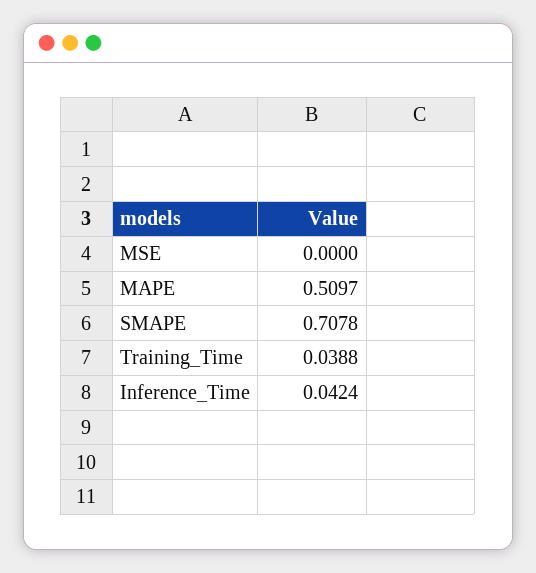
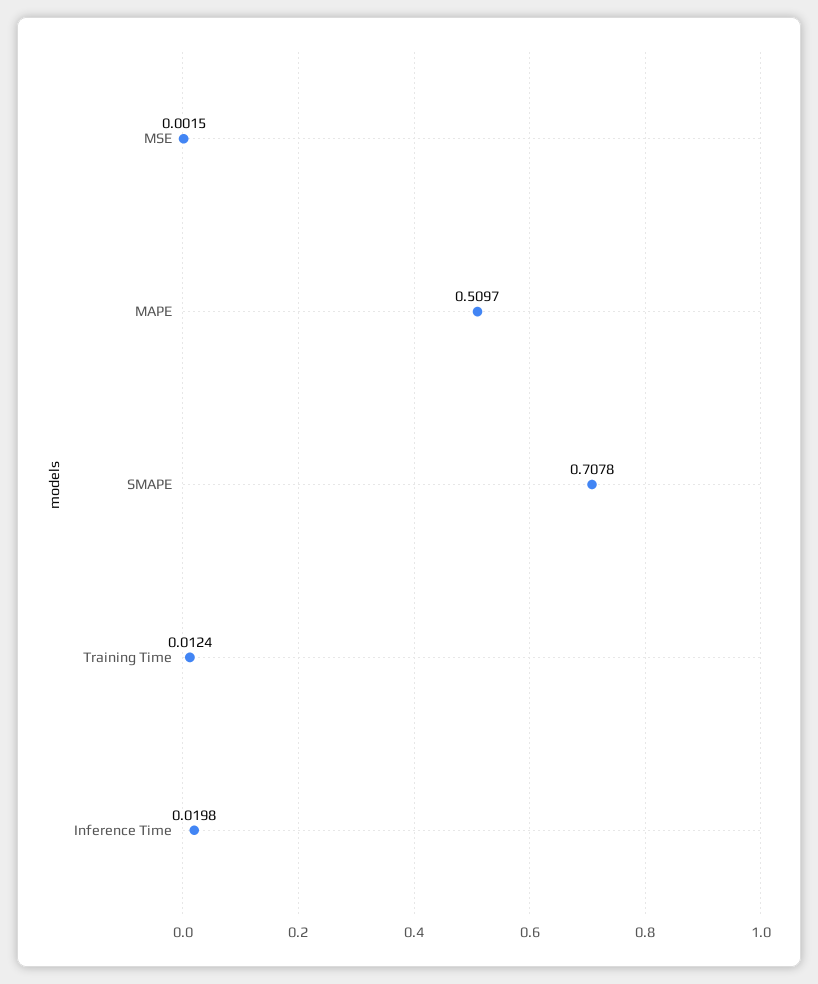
  {
-   "MSE": 0,
+   "MSE": 0.0015,
    "MAPE": 0.5097,
    "SMAPE": 0.7078,
-   "Training_Time": 0.0388,
+   "Training_Time": 0.0124,
-   "Inference_Time": 0.0424
+   "Inference_Time": 0.0198
  }

